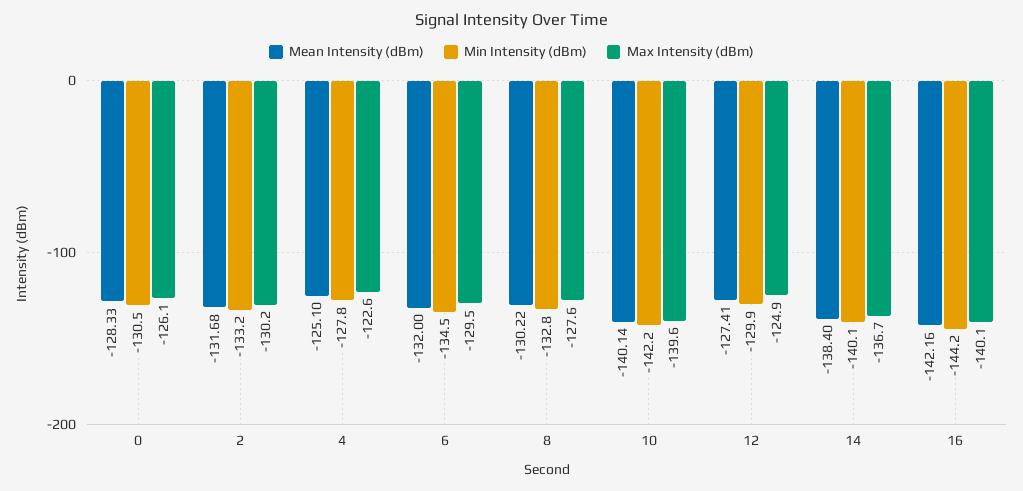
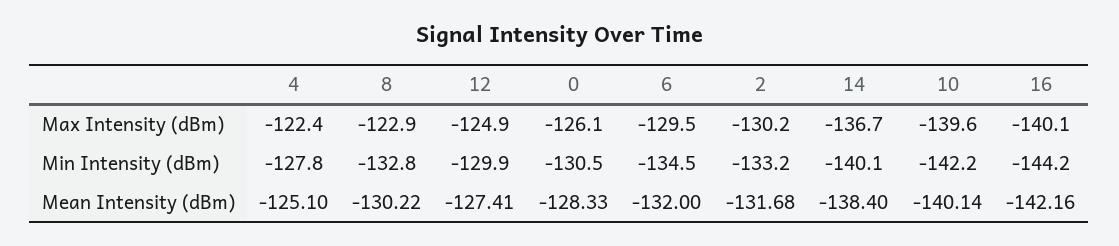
  {
    "Mean Intensity (dBm)": {
      "0": -128.33,
      "2": -131.68,
      "4": -125.1,
      "6": -132,
      "8": -130.22,
      "10": -140.14,
      "12": -127.41,
      "14": -138.4,
      "16": -142.16
    },
    "Min Intensity (dBm)": {
      "0": -130.5,
      "2": -133.2,
      "4": -127.8,
      "6": -134.5,
      "8": -132.8,
      "10": -142.2,
      "12": -129.9,
      "14": -140.1,
      "16": -144.2
    },
    "Max Intensity (dBm)": {
      "0": -126.1,
      "2": -130.2,
-     "4": -122.6,
+     "4": -122.4,
      "6": -129.5,
-     "8": -127.6,
+     "8": -122.9,
      "10": -139.6,
      "12": -124.9,
      "14": -136.7,
      "16": -140.1
    }
  }

